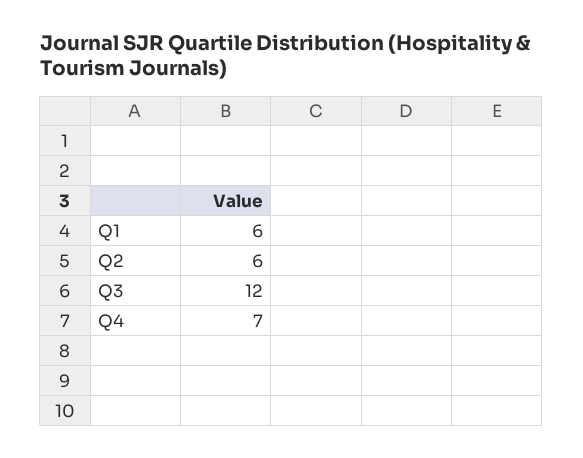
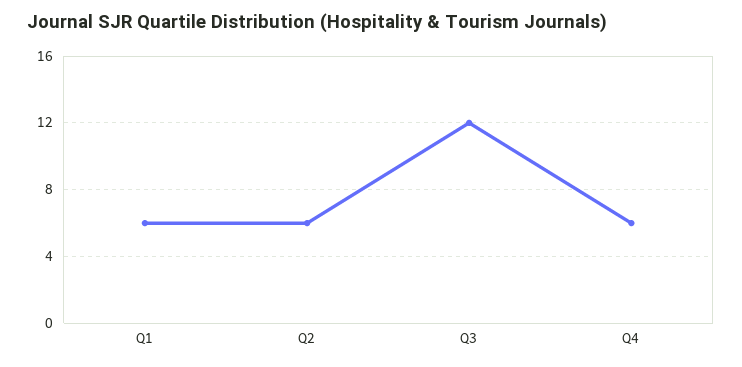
  {
    "Q1": 6,
    "Q2": 6,
    "Q3": 12,
-   "Q4": 7
+   "Q4": 6
  }

